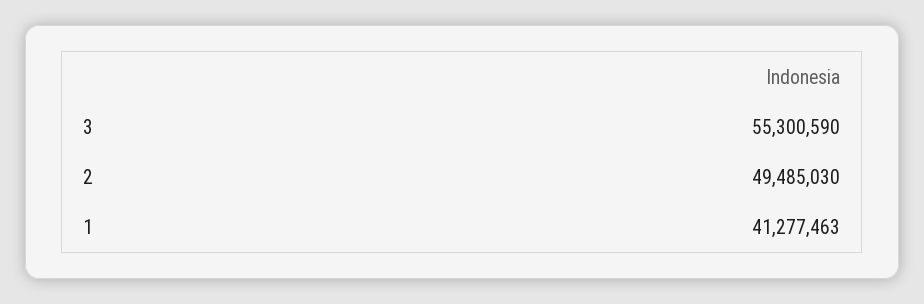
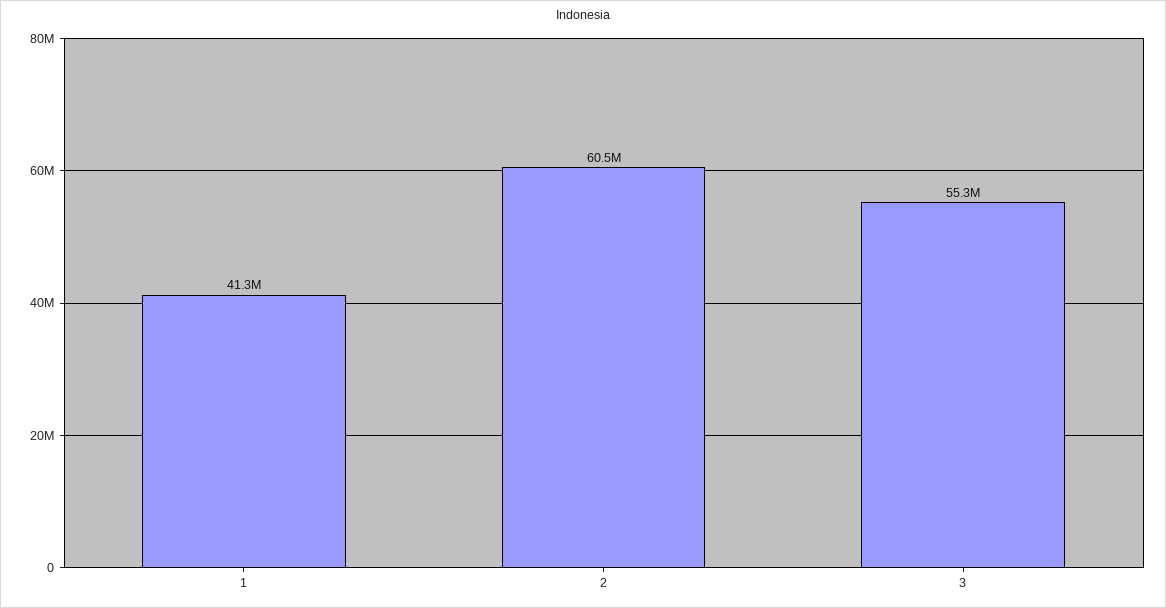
  {
    "3": 55300590,
-   "2": 49485030,
+   "2": 60500000,
    "1": 41277463
  }

